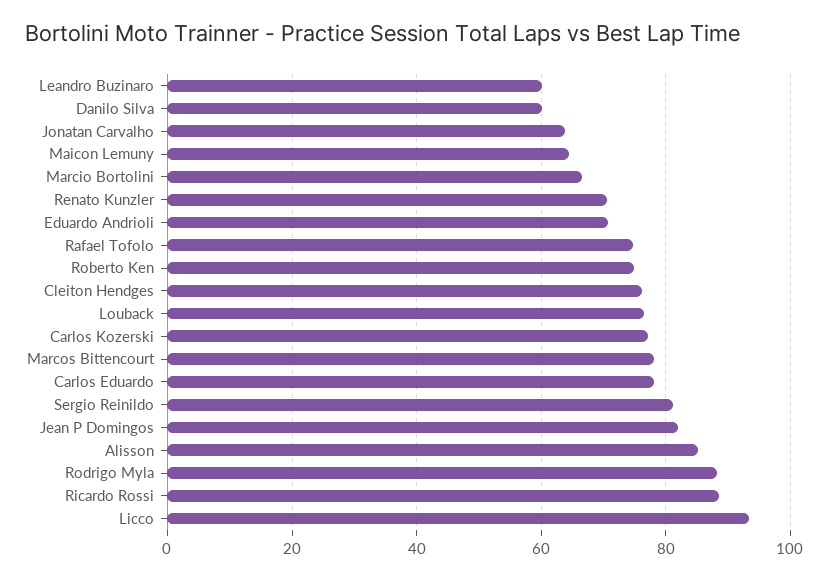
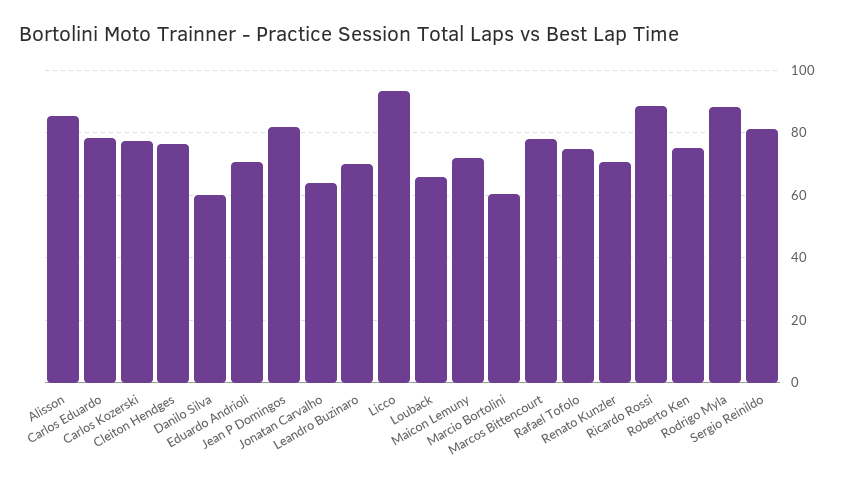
  {
-   "Leandro Buzinaro": 60,
+   "Leandro Buzinaro": 70,
    "Danilo Silva": 60,
    "Jonatan Carvalho": 64,
-   "Maicon Lemuny": 64,
+   "Maicon Lemuny": 72,
-   "Marcio Bortolini": 66,
+   "Marcio Bortolini": 60,
    "Renato Kunzler": 70,
    "Eduardo Andrioli": 70,
    "Rafael Tofolo": 74,
    "Roberto Ken": 74,
    "Cleiton Hendges": 76,
-   "Louback": 76,
+   "Louback": 66,
    "Carlos Kozerski": 78,
    "Marcos Bittencourt": 78,
    "Carlos Eduardo": 78,
    "Sergio Reinildo": 82,
    "Jean P Domingos": 82,
    "Alisson": 86,
    "Rodrigo Myla": 88,
    "Ricardo Rossi": 88,
    "Licco": 94
  }

